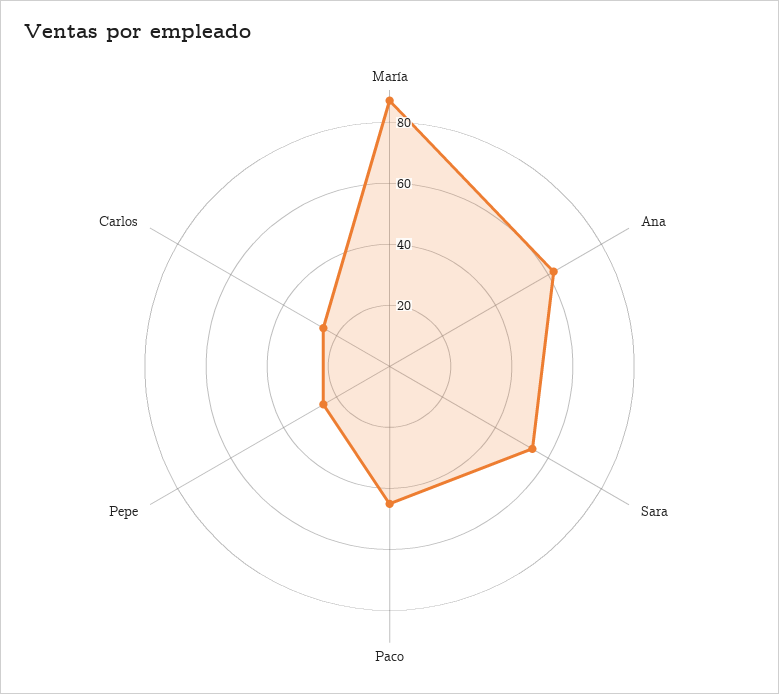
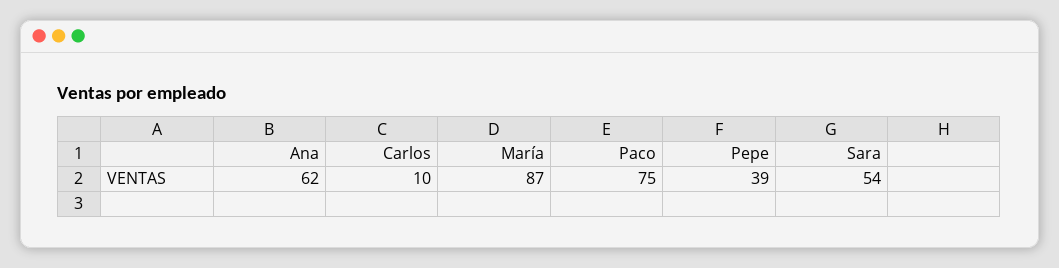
  {
    "María": 87,
    "Ana": 62,
    "Sara": 54,
-   "Paco": 45,
+   "Paco": 75,
-   "Pepe": 25,
+   "Pepe": 39,
-   "Carlos": 25
+   "Carlos": 10
  }

